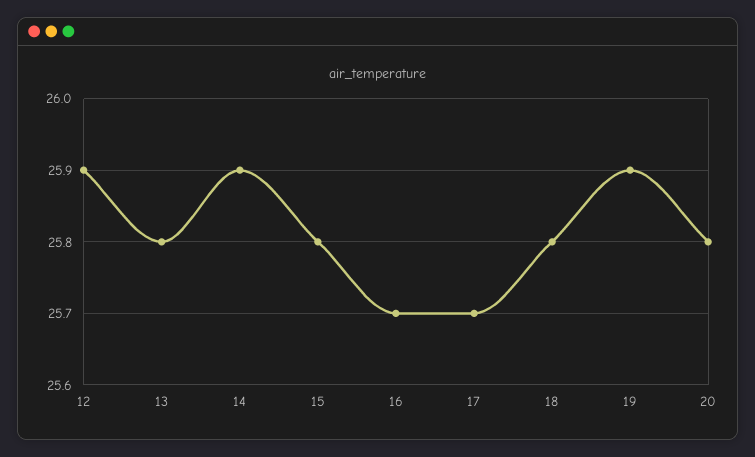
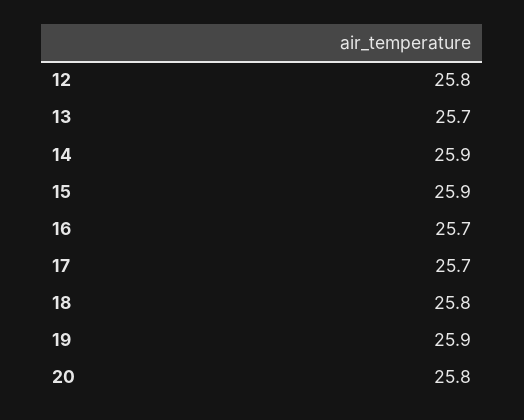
  {
-   "12": 25.9,
+   "12": 25.8,
-   "13": 25.8,
+   "13": 25.7,
    "14": 25.9,
-   "15": 25.8,
+   "15": 25.9,
    "16": 25.7,
    "17": 25.7,
    "18": 25.8,
    "19": 25.9,
    "20": 25.8
  }

